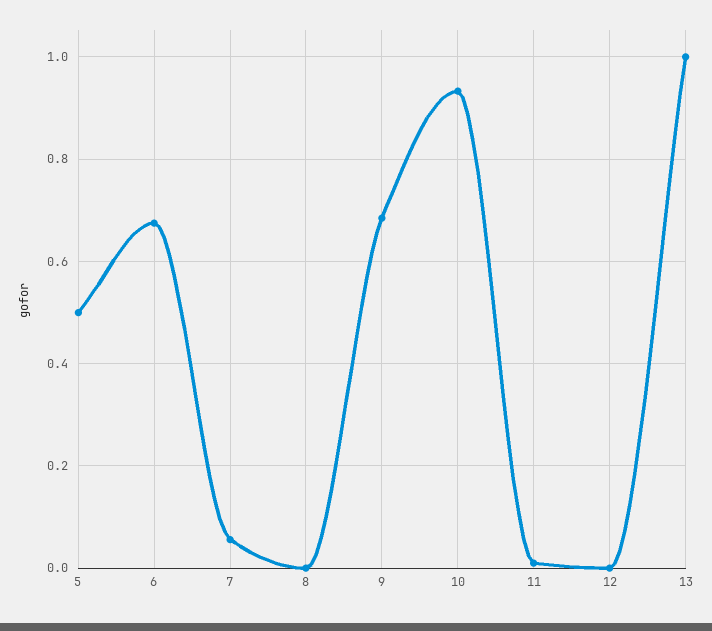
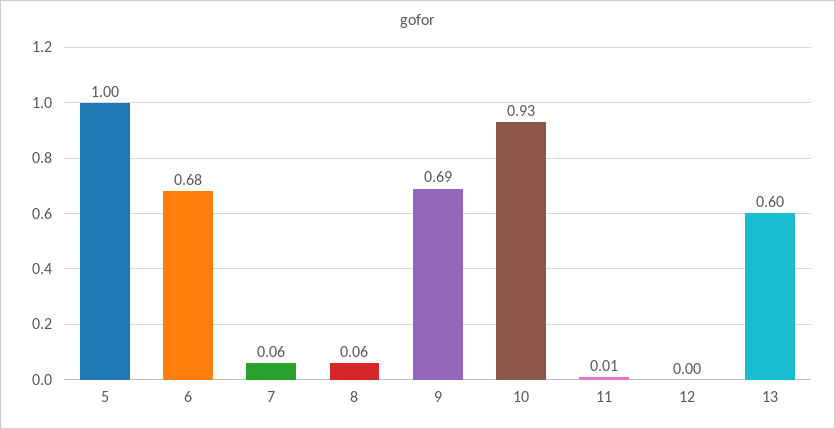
  {
-   "5": 0.5,
+   "5": 1,
    "6": 0.68,
    "7": 0.06,
-   "8": 0,
+   "8": 0.06,
    "9": 0.69,
    "10": 0.93,
    "11": 0.01,
    "12": 0,
-   "13": 1
+   "13": 0.6
  }

